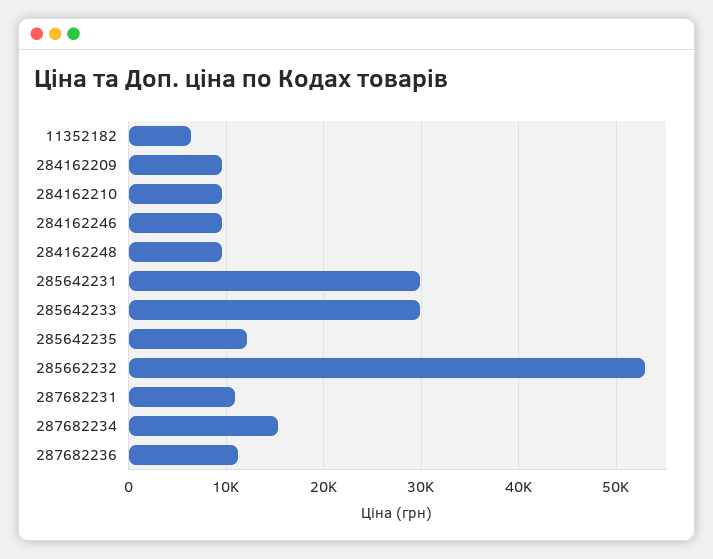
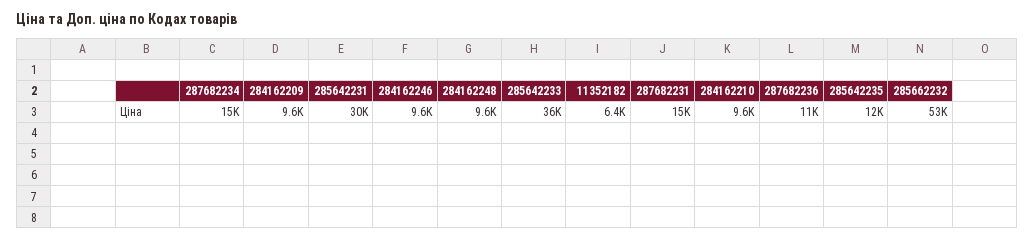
  {
    "11352182": 6400,
    "284162209": 9600,
    "284162210": 9600,
    "284162246": 9600,
    "284162248": 9600,
    "285642231": 30000,
-   "285642233": 30000,
+   "285642233": 36000,
    "285642235": 12000,
    "285662232": 53000,
-   "287682231": 11000,
+   "287682231": 15000,
    "287682234": 15000,
    "287682236": 11000
  }

